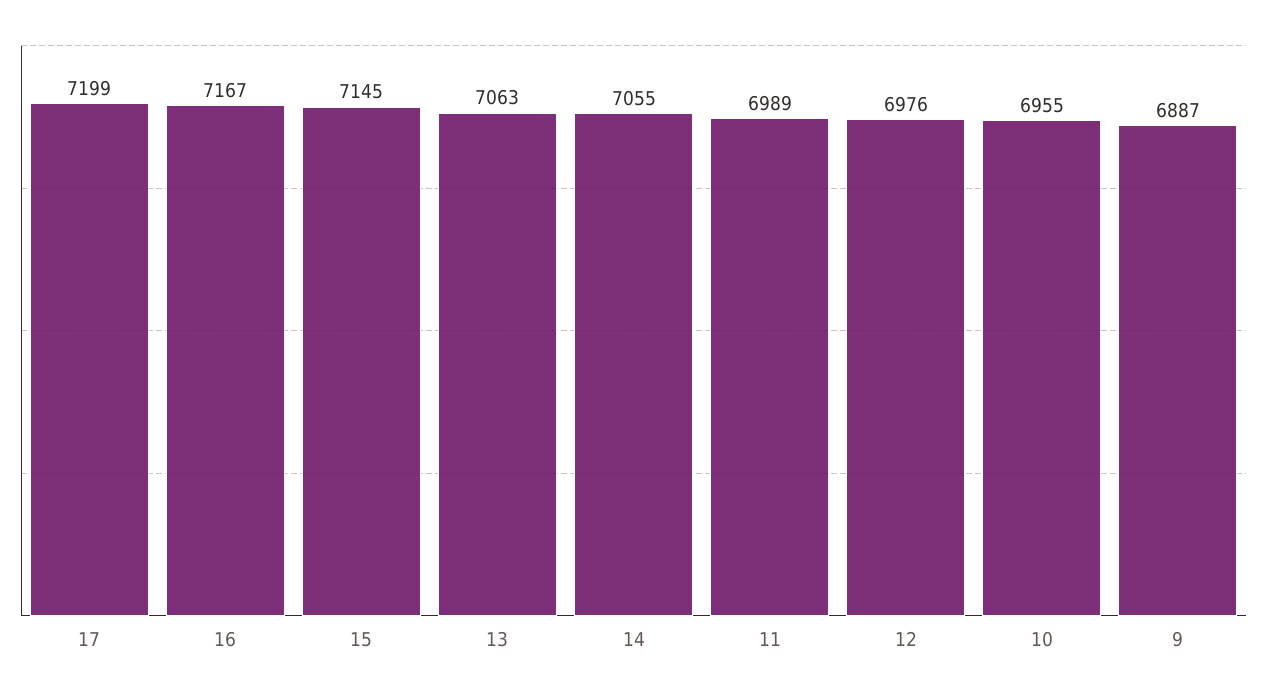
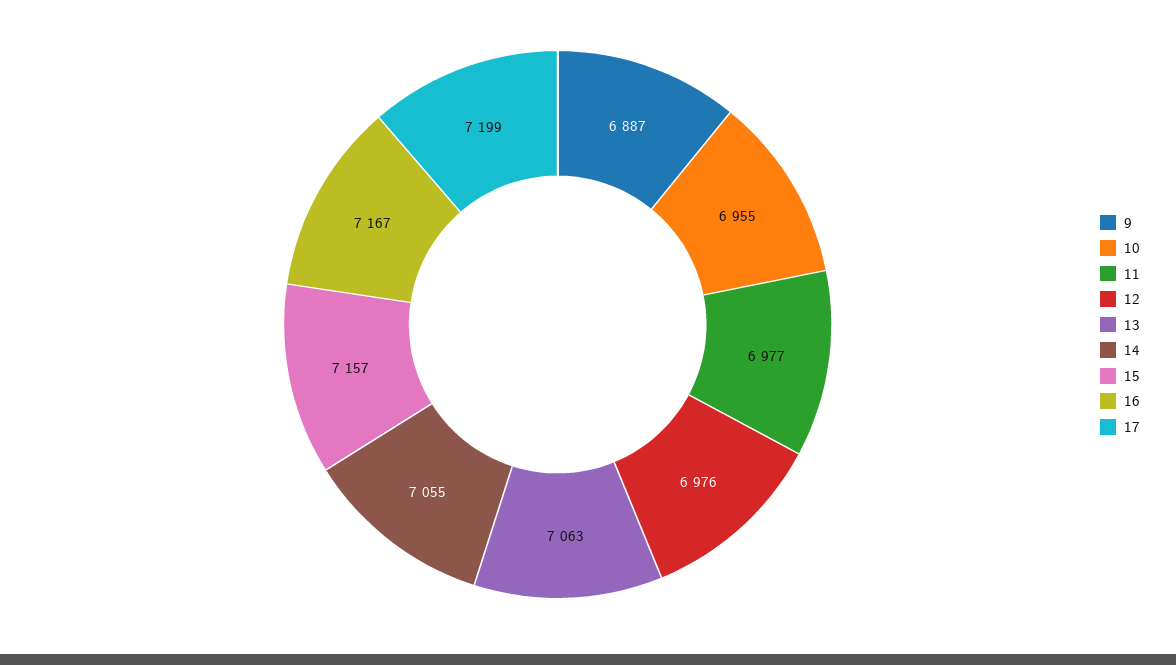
  {
    "17": 7199,
    "16": 7167,
-   "15": 7145,
+   "15": 7157,
    "13": 7063,
    "14": 7055,
-   "11": 6989,
+   "11": 6977,
    "12": 6976,
    "10": 6955,
    "9": 6887
  }

